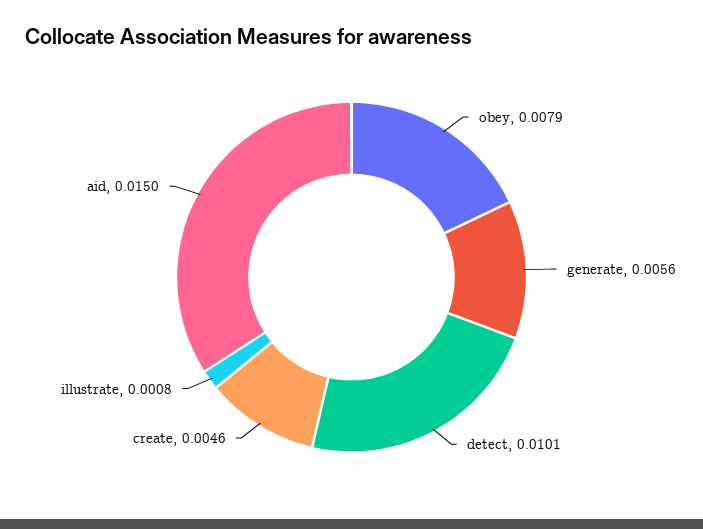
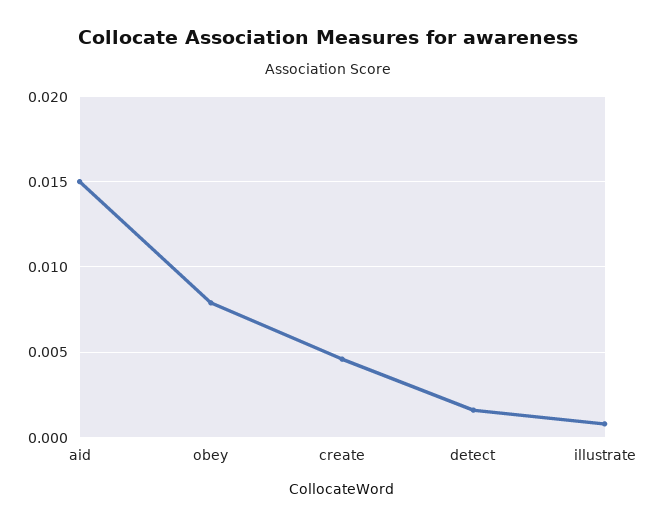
  {
    "obey": 0.0079,
-   "generate": 0.0056,
-   "detect": 0.0101,
+   "detect": 0.0015,
    "create": 0.0046,
    "illustrate": 0.0008,
    "aid": 0.015
  }

